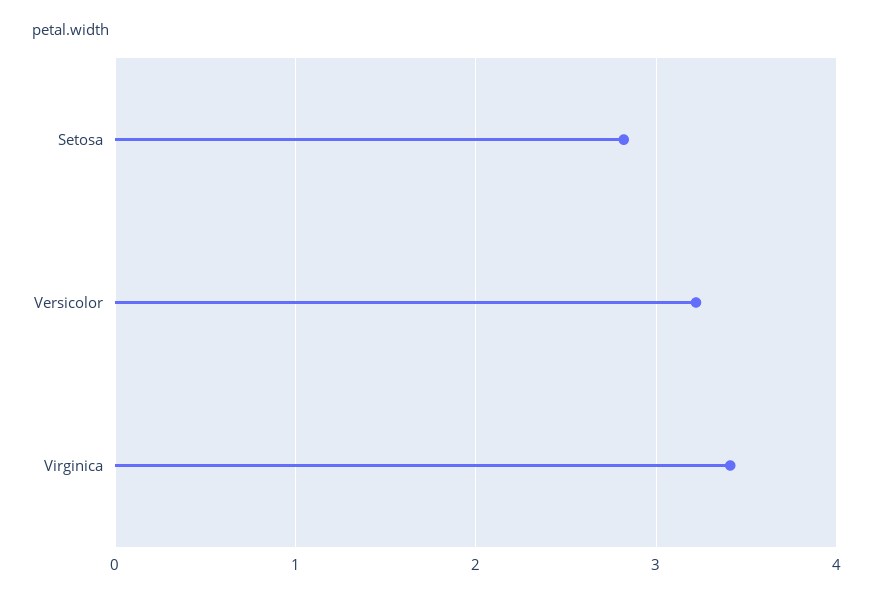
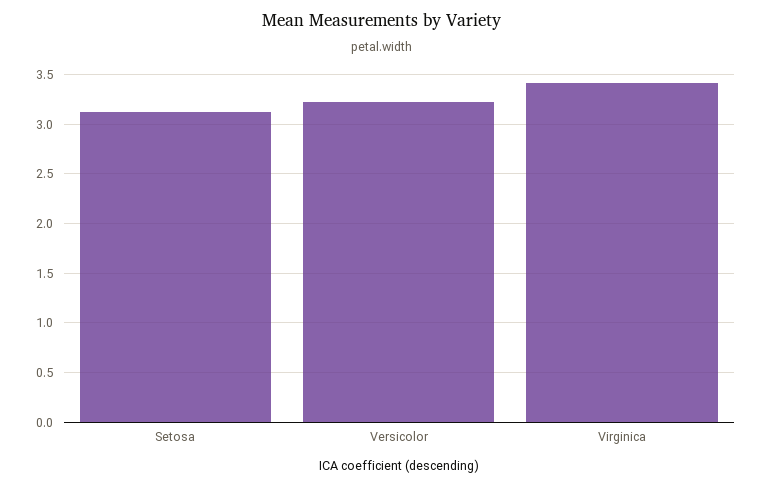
  {
-   "Setosa": 2.8,
+   "Setosa": 3.1,
    "Versicolor": 3.2,
    "Virginica": 3.4
  }

